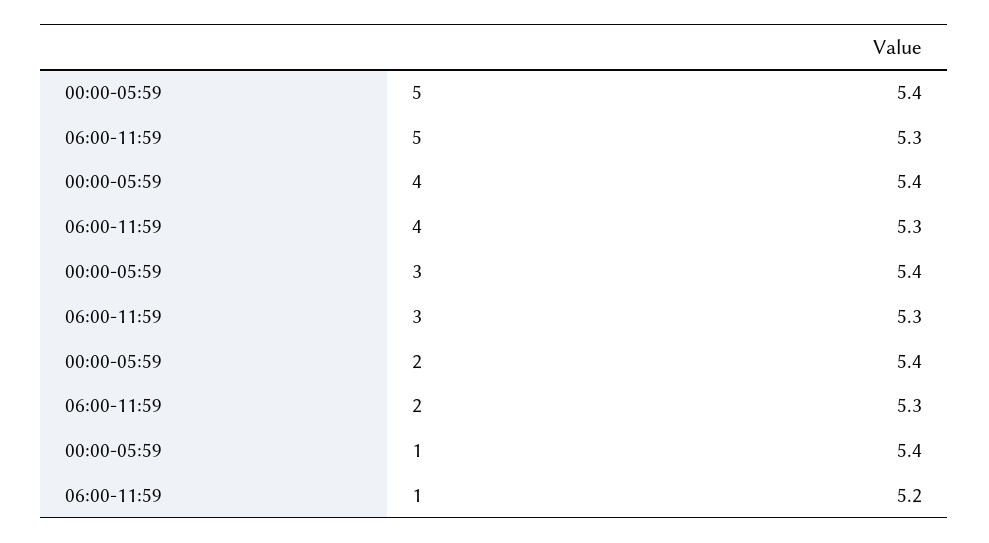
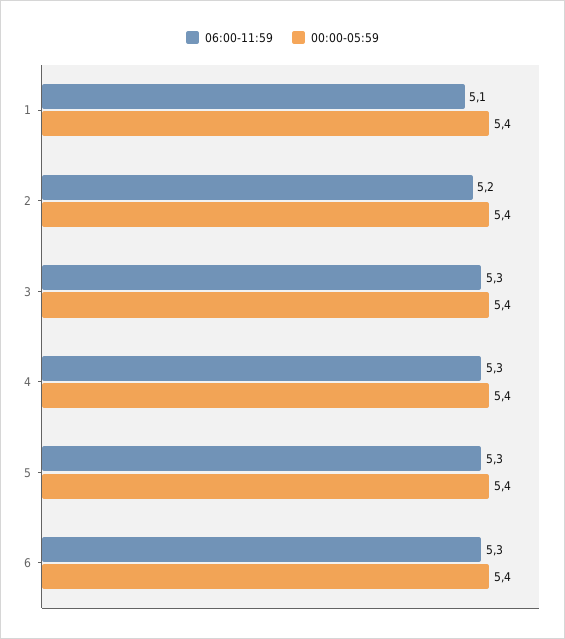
  {
    "00:00-05:59": {
      "5": 5.4,
      "4": 5.4,
      "3": 5.4,
      "2": 5.4,
-     "1": 5.4
+     "1": 5.4,
+     "6": 5.4
    },
    "06:00-11:59": {
      "5": 5.3,
      "4": 5.3,
      "3": 5.3,
-     "2": 5.3,
+     "2": 5.2,
-     "1": 5.2
+     "1": 5.1,
+     "6": 5.3
    }
  }

